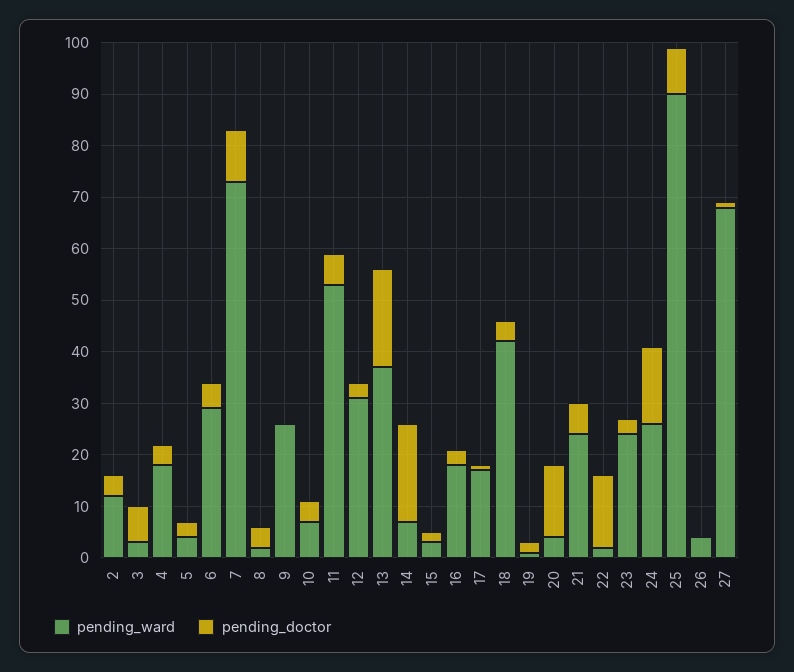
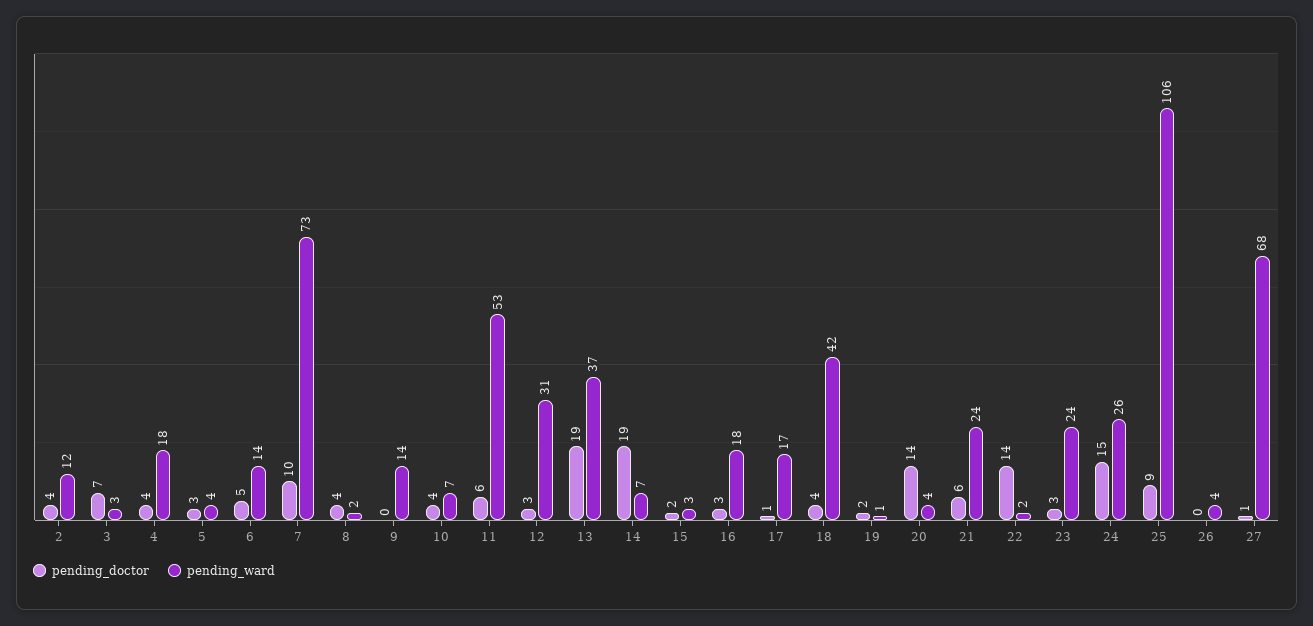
  {
    "pending_ward": {
      "2": 12,
      "3": 3,
      "4": 18,
      "5": 4,
-     "6": 30,
+     "6": 14,
      "7": 73,
      "8": 2,
-     "9": 25,
+     "9": 14,
      "10": 7,
      "11": 53,
      "12": 31,
      "13": 37,
      "14": 7,
      "15": 3,
      "16": 18,
      "17": 17,
      "18": 42,
      "19": 1,
      "20": 4,
      "21": 24,
      "22": 2,
      "23": 24,
      "24": 26,
-     "25": 90,
+     "25": 106,
      "26": 4,
      "27": 68
    },
    "pending_doctor": {
      "2": 4,
      "3": 7,
      "4": 4,
      "5": 3,
      "6": 5,
      "7": 10,
      "8": 4,
      "9": 0,
      "10": 4,
      "11": 6,
      "12": 3,
      "13": 19,
      "14": 19,
      "15": 2,
      "16": 3,
      "17": 1,
      "18": 4,
      "19": 2,
      "20": 14,
      "21": 6,
      "22": 14,
      "23": 3,
      "24": 15,
      "25": 9,
      "26": 0,
      "27": 1
    }
  }

